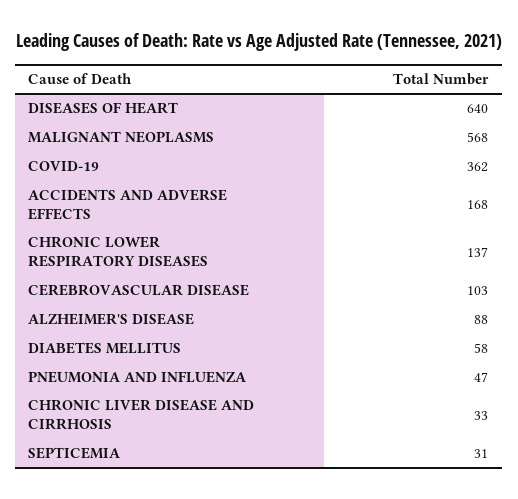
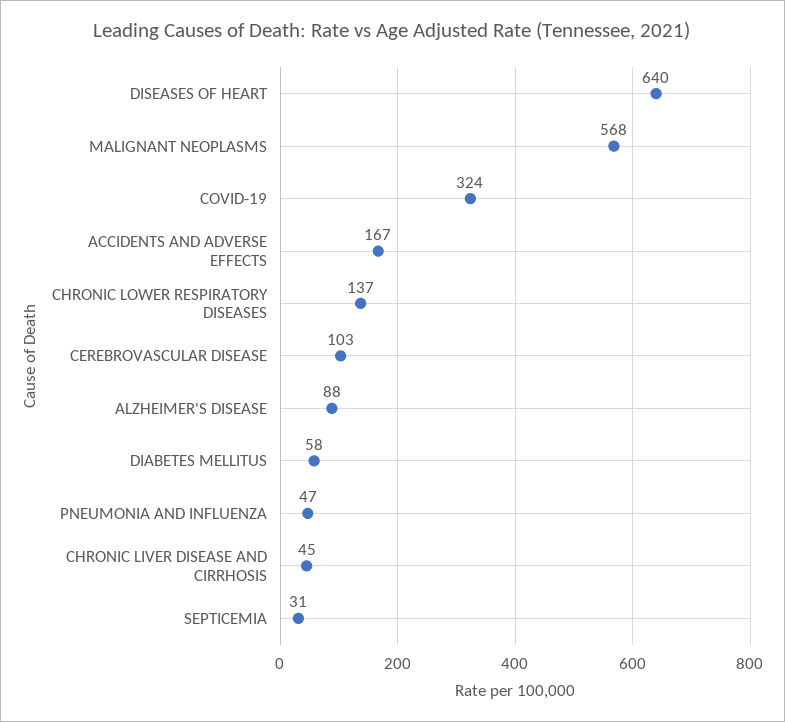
  {
    "DISEASES OF HEART": 640,
    "MALIGNANT NEOPLASMS": 568,
-   "COVID-19": 362,
+   "COVID-19": 324,
-   "ACCIDENTS AND ADVERSE EFFECTS": 168,
+   "ACCIDENTS AND ADVERSE EFFECTS": 167,
    "CHRONIC LOWER RESPIRATORY DISEASES": 137,
    "CEREBROVASCULAR DISEASE": 103,
    "ALZHEIMER'S DISEASE": 88,
    "DIABETES MELLITUS": 58,
    "PNEUMONIA AND INFLUENZA": 47,
-   "CHRONIC LIVER DISEASE AND CIRRHOSIS": 33,
+   "CHRONIC LIVER DISEASE AND CIRRHOSIS": 45,
    "SEPTICEMIA": 31
  }

